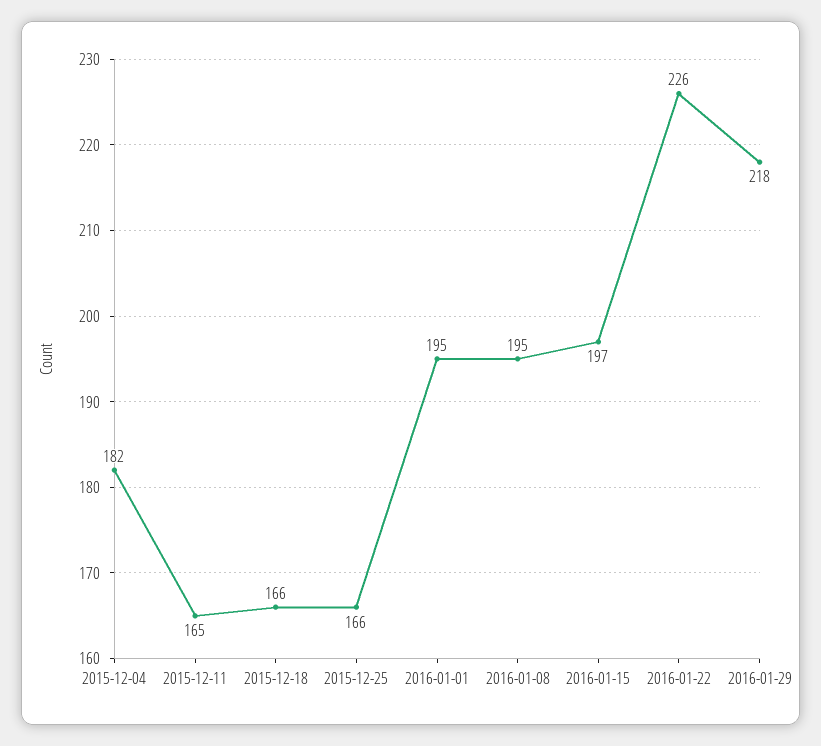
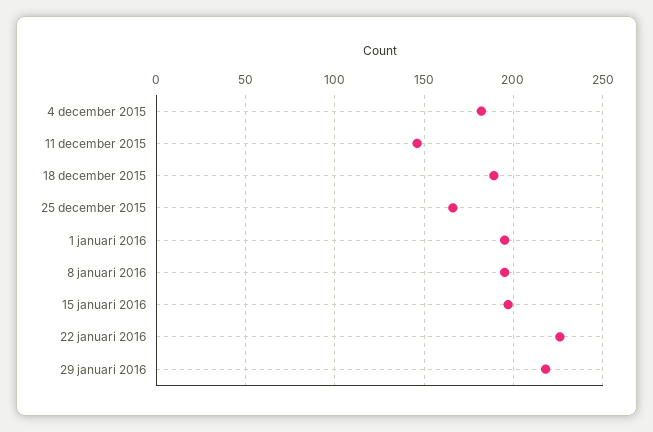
  {
    "2015-12-04": 182,
-   "2015-12-11": 165,
+   "2015-12-11": 145,
-   "2015-12-18": 166,
+   "2015-12-18": 190,
    "2015-12-25": 166,
    "2016-01-01": 195,
    "2016-01-08": 195,
    "2016-01-15": 197,
    "2016-01-22": 226,
    "2016-01-29": 218
  }

